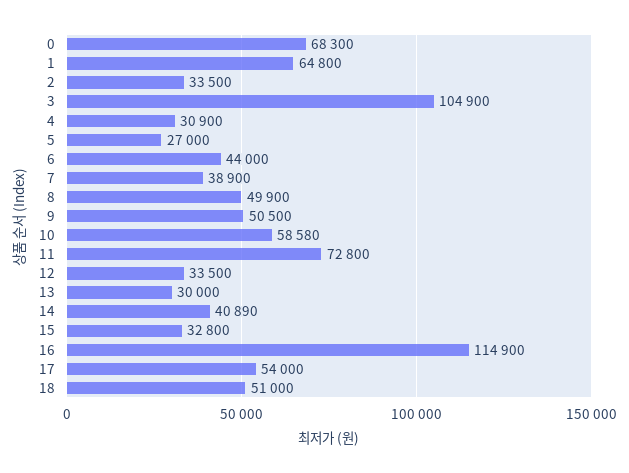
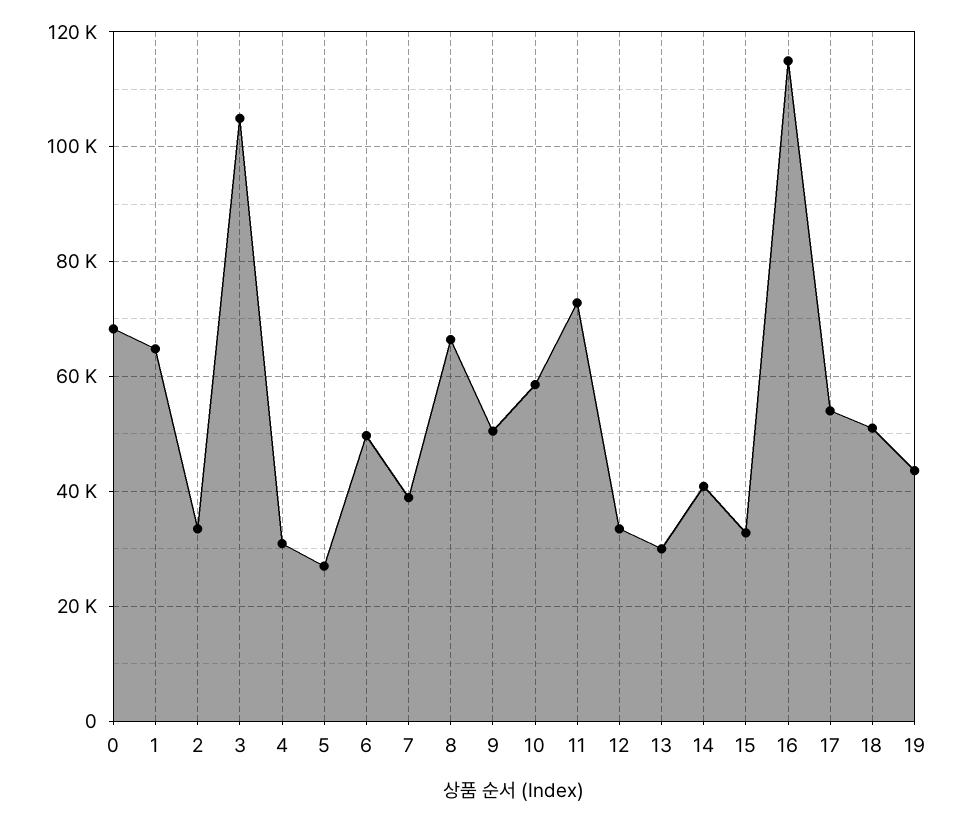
  {
    "0": 68300,
    "1": 64800,
    "2": 33500,
    "3": 104900,
    "4": 30900,
    "5": 27000,
-   "6": 44000,
+   "6": 50000,
    "7": 38900,
-   "8": 49900,
+   "8": 66000,
    "9": 50500,
    "10": 58580,
    "11": 72800,
    "12": 33500,
    "13": 30000,
    "14": 40890,
    "15": 32800,
    "16": 114900,
    "17": 54000,
-   "18": 51000
+   "18": 51000,
+   "19": 44000
  }

